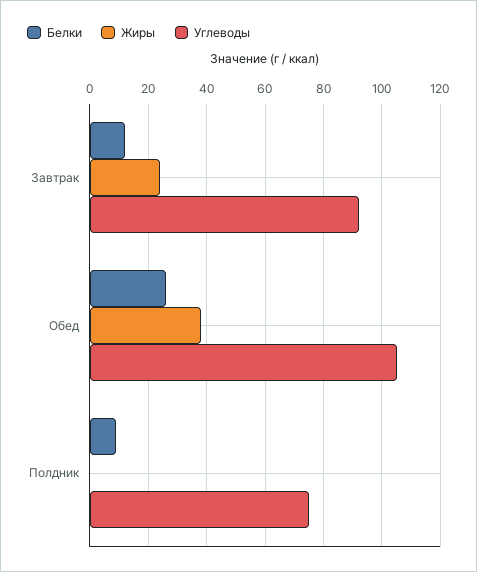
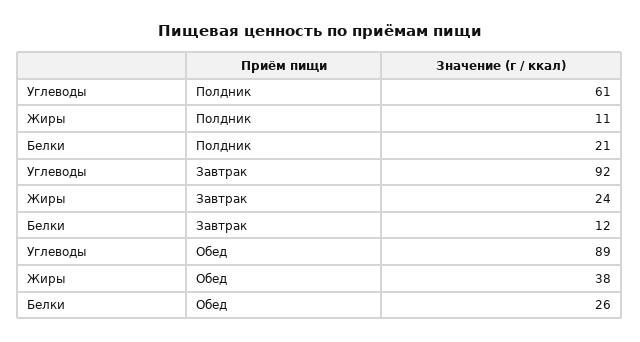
  {
    "Белки": {
      "Завтрак": 12,
      "Обед": 26,
-     "Полдник": 10
+     "Полдник": 21
    },
    "Жиры": {
      "Завтрак": 24,
      "Обед": 38,
-     "Полдник": 0
+     "Полдник": 11
    },
    "Углеводы": {
      "Завтрак": 92,
-     "Обед": 105,
+     "Обед": 89,
-     "Полдник": 75
+     "Полдник": 61
    }
  }

